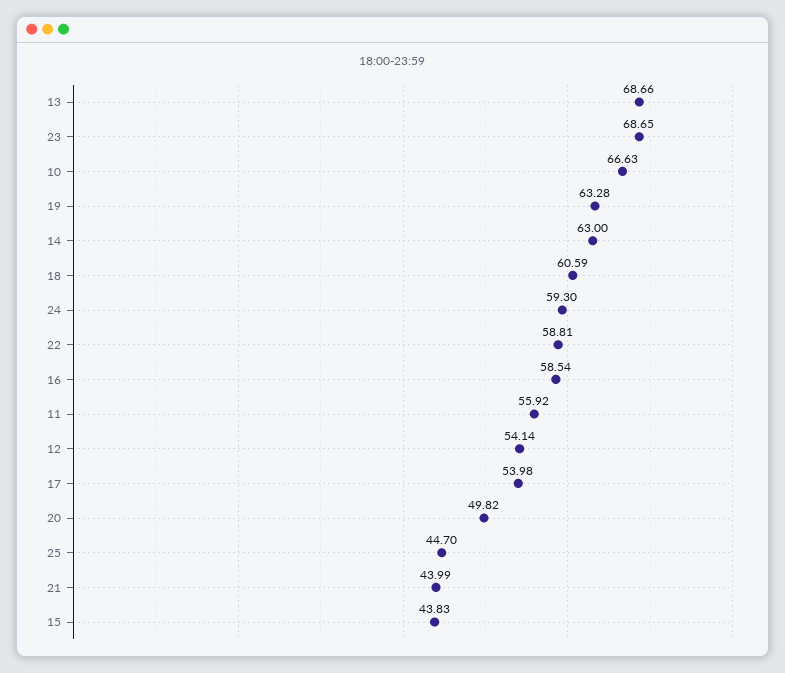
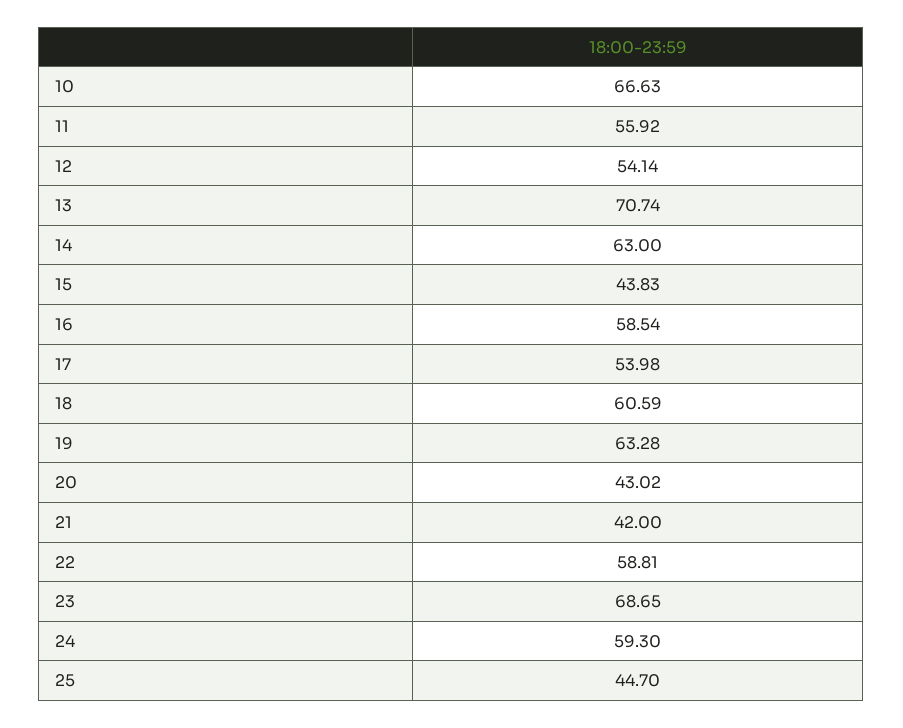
  {
-   "13": 68.66,
+   "13": 70.74,
    "23": 68.65,
    "10": 66.63,
    "19": 63.28,
    "14": 63,
    "18": 60.59,
    "24": 59.3,
    "22": 58.81,
    "16": 58.54,
    "11": 55.92,
    "12": 54.14,
    "17": 53.98,
-   "20": 49.82,
+   "20": 43.02,
    "25": 44.7,
-   "21": 43.99,
+   "21": 42,
    "15": 43.83
  }

